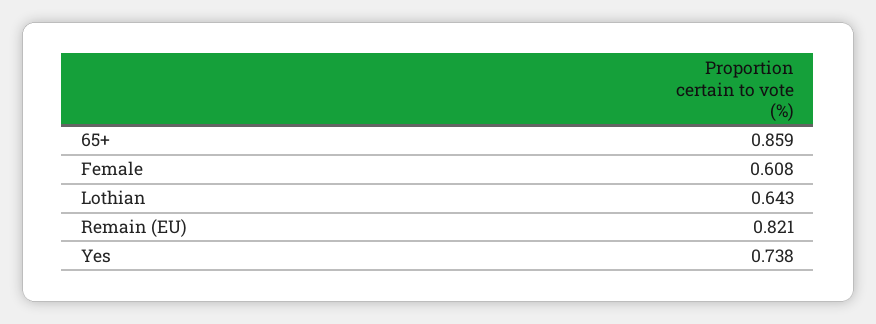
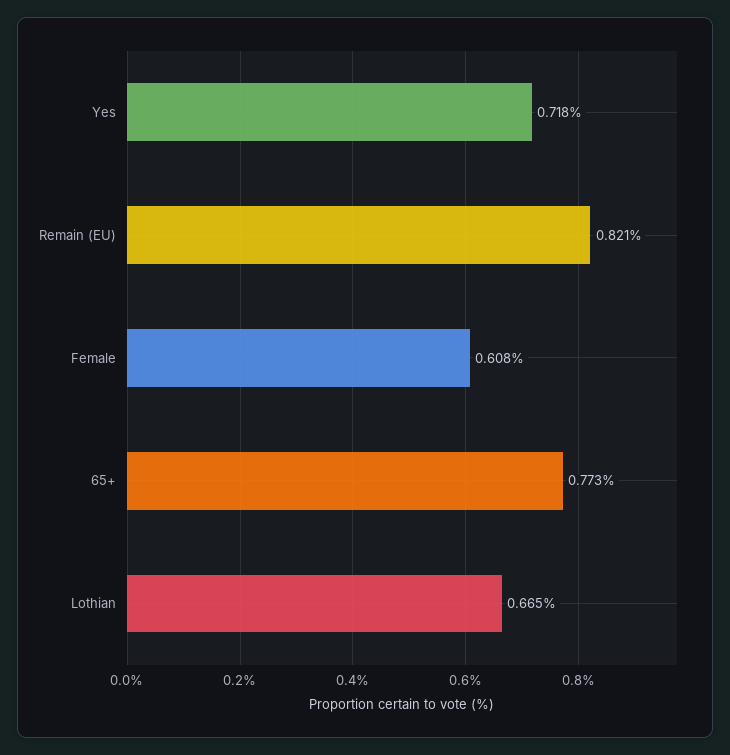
  {
-   "65+": 0.859,
+   "65+": 0.773,
    "Female": 0.608,
-   "Lothian": 0.643,
+   "Lothian": 0.665,
    "Remain (EU)": 0.821,
-   "Yes": 0.738
+   "Yes": 0.718
  }

